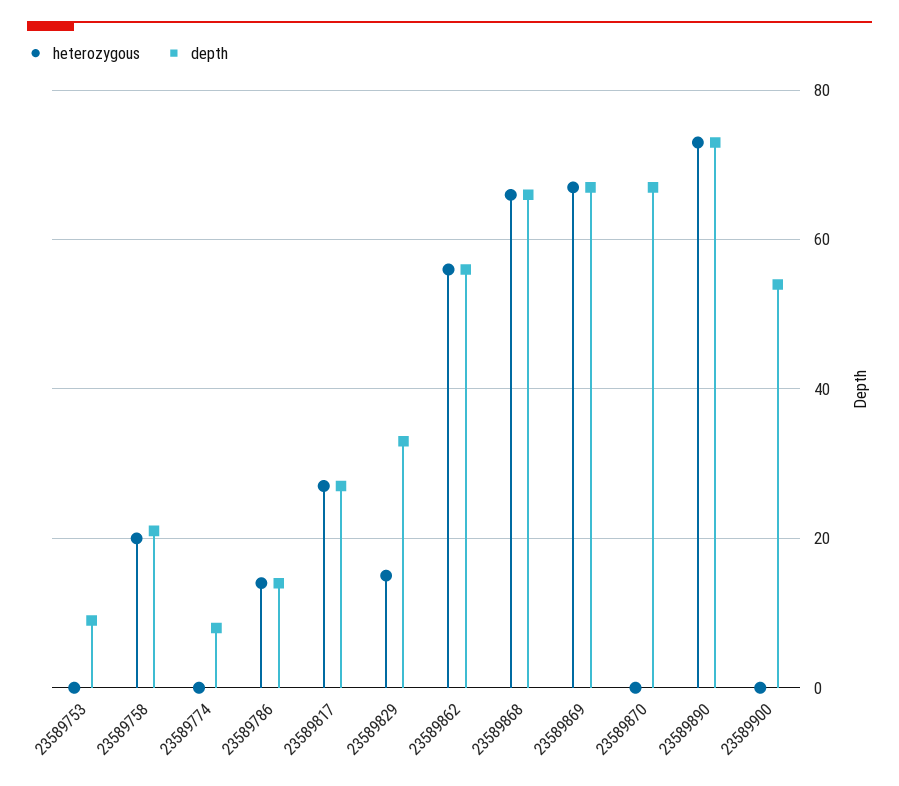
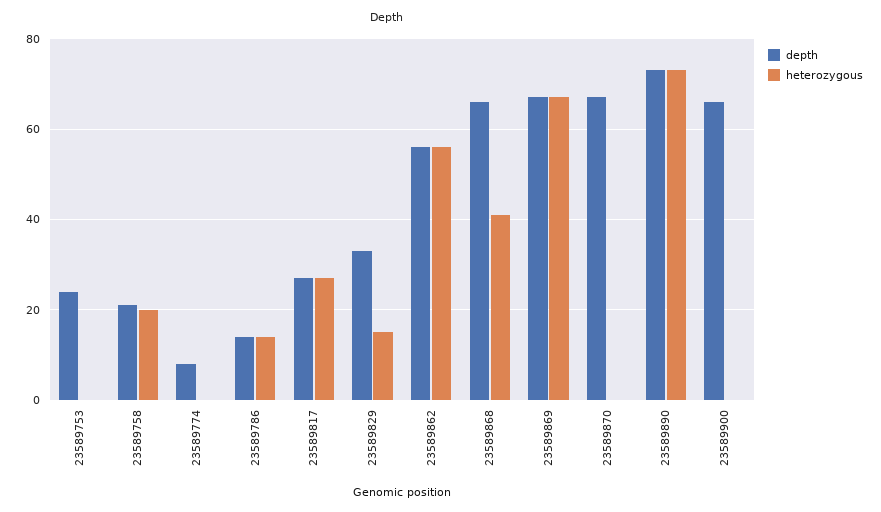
  {
    "heterozygous": {
      "23589753": 0,
      "23589758": 20,
      "23589774": 0,
      "23589786": 15,
      "23589817": 25,
      "23589829": 15,
      "23589862": 55,
-     "23589868": 65,
+     "23589868": 40,
      "23589869": 65,
      "23589870": 0,
      "23589890": 75,
      "23589900": 0
    },
    "depth": {
-     "23589753": 10,
+     "23589753": 25,
      "23589758": 20,
      "23589774": 10,
      "23589786": 15,
      "23589817": 25,
      "23589829": 35,
      "23589862": 55,
      "23589868": 65,
      "23589869": 65,
      "23589870": 65,
      "23589890": 75,
-     "23589900": 55
+     "23589900": 65
    }
  }

